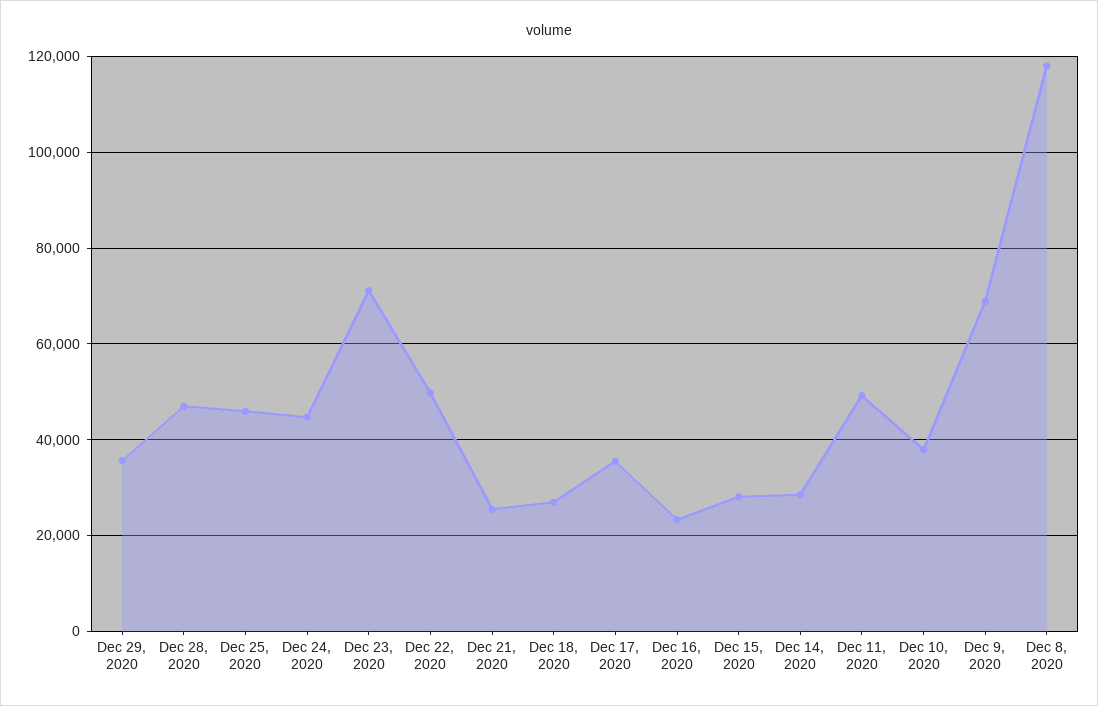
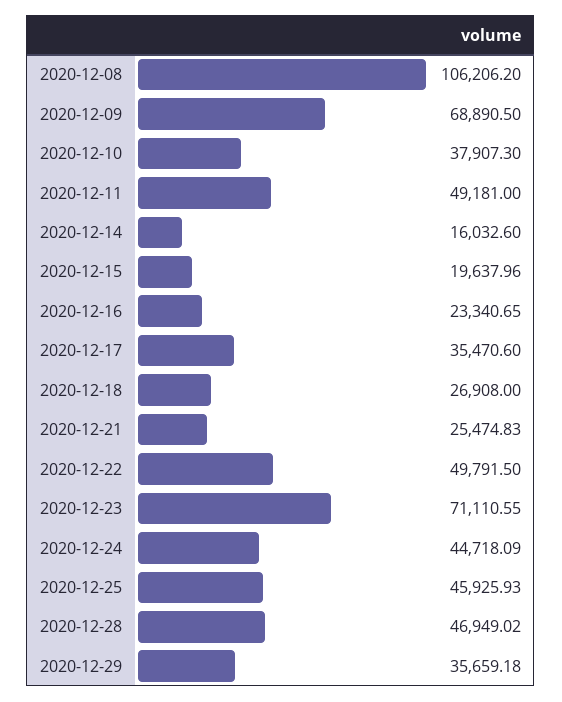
  {
    "Dec 29, 2020": 35659.18,
    "Dec 28, 2020": 46949.02,
    "Dec 25, 2020": 45925.93,
    "Dec 24, 2020": 44718.09,
    "Dec 23, 2020": 71110.55,
    "Dec 22, 2020": 49791.5,
    "Dec 21, 2020": 25474.83,
    "Dec 18, 2020": 26908,
    "Dec 17, 2020": 35470.6,
    "Dec 16, 2020": 23340.65,
-   "Dec 15, 2020": 28000,
+   "Dec 15, 2020": 19637.96,
-   "Dec 14, 2020": 28000,
+   "Dec 14, 2020": 16032.6,
    "Dec 11, 2020": 49181,
    "Dec 10, 2020": 37907.3,
    "Dec 9, 2020": 68890.5,
-   "Dec 8, 2020": 118000
+   "Dec 8, 2020": 106206.2
  }

